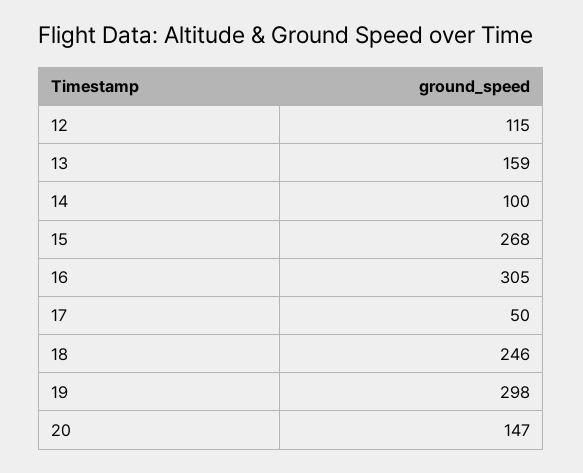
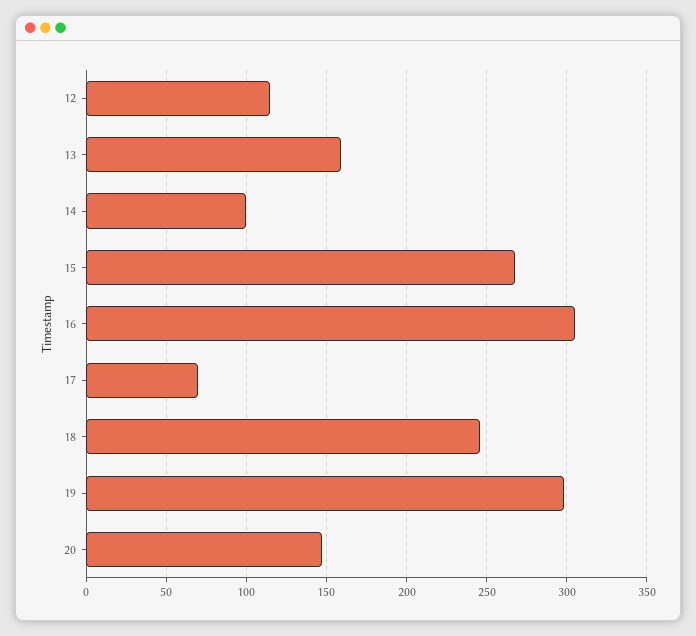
  {
    "12": 115,
    "13": 159,
    "14": 100,
    "15": 268,
    "16": 305,
-   "17": 50,
+   "17": 70,
    "18": 246,
    "19": 298,
    "20": 147
  }

